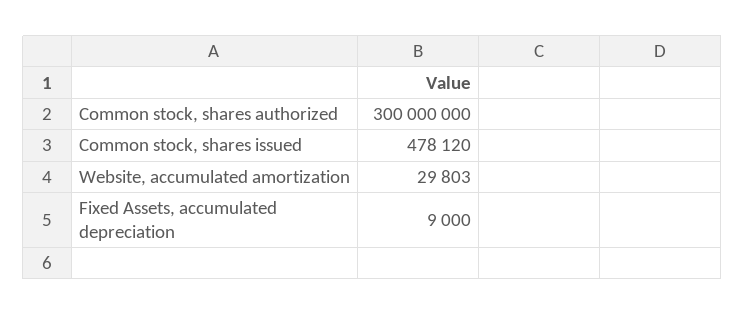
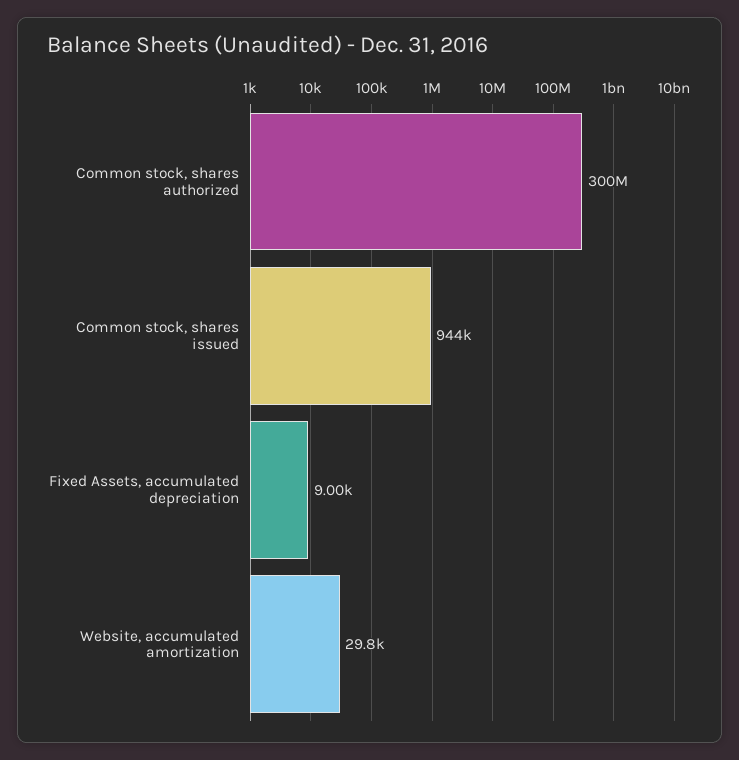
  {
    "Common stock, shares authorized": 300000000,
-   "Common stock, shares issued": 478120,
+   "Common stock, shares issued": 944000,
    "Website, accumulated amortization": 29803,
    "Fixed Assets, accumulated depreciation": 9000
  }

